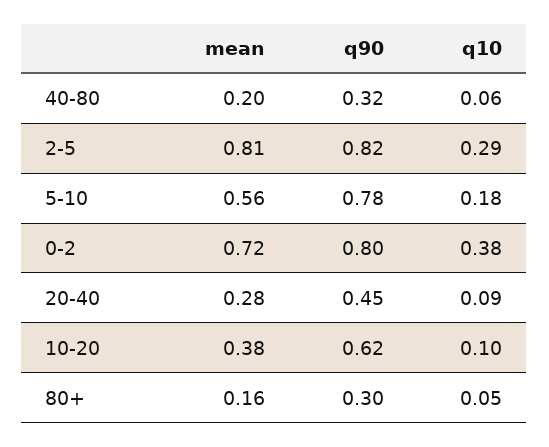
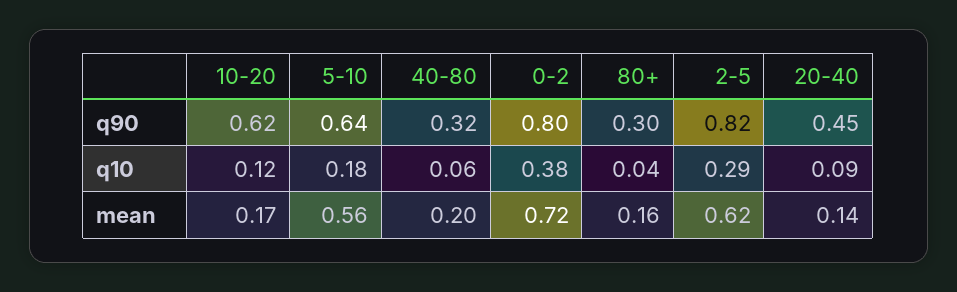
  {
    "mean": {
      "40-80": 0.2,
-     "2-5": 0.81,
+     "2-5": 0.62,
      "5-10": 0.56,
      "0-2": 0.72,
-     "20-40": 0.28,
+     "20-40": 0.14,
-     "10-20": 0.38,
+     "10-20": 0.17,
      "80+": 0.16
    },
    "q90": {
      "40-80": 0.32,
      "2-5": 0.82,
-     "5-10": 0.78,
+     "5-10": 0.64,
      "0-2": 0.8,
      "20-40": 0.45,
      "10-20": 0.62,
      "80+": 0.3
    },
    "q10": {
      "40-80": 0.06,
      "2-5": 0.29,
      "5-10": 0.18,
      "0-2": 0.38,
      "20-40": 0.09,
-     "10-20": 0.1,
+     "10-20": 0.12,
-     "80+": 0.05
+     "80+": 0.04
    }
  }

